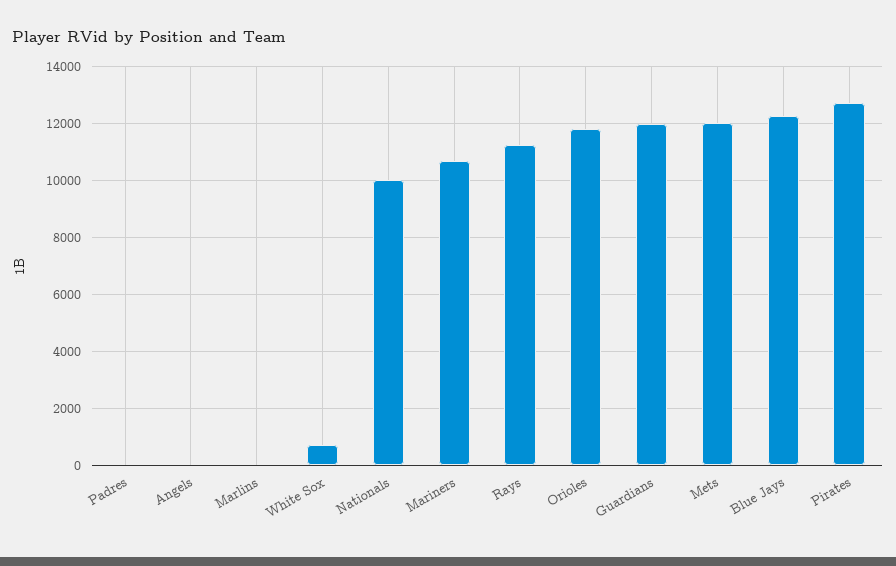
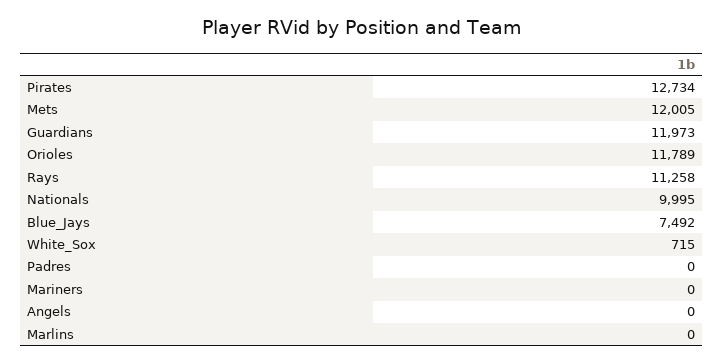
  {
    "Padres": 0,
    "Angels": 0,
    "Marlins": 0,
    "White Sox": 715,
    "Nationals": 9995,
-   "Mariners": 10750,
+   "Mariners": 0,
    "Rays": 11258,
    "Orioles": 11789,
    "Guardians": 11973,
    "Mets": 12005,
-   "Blue Jays": 12250,
+   "Blue Jays": 7492,
    "Pirates": 12734
  }

